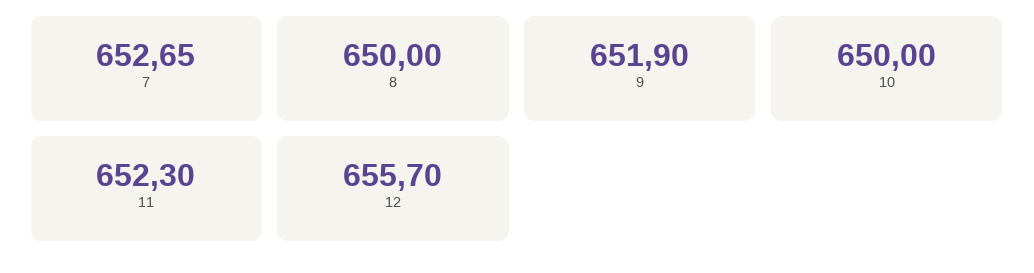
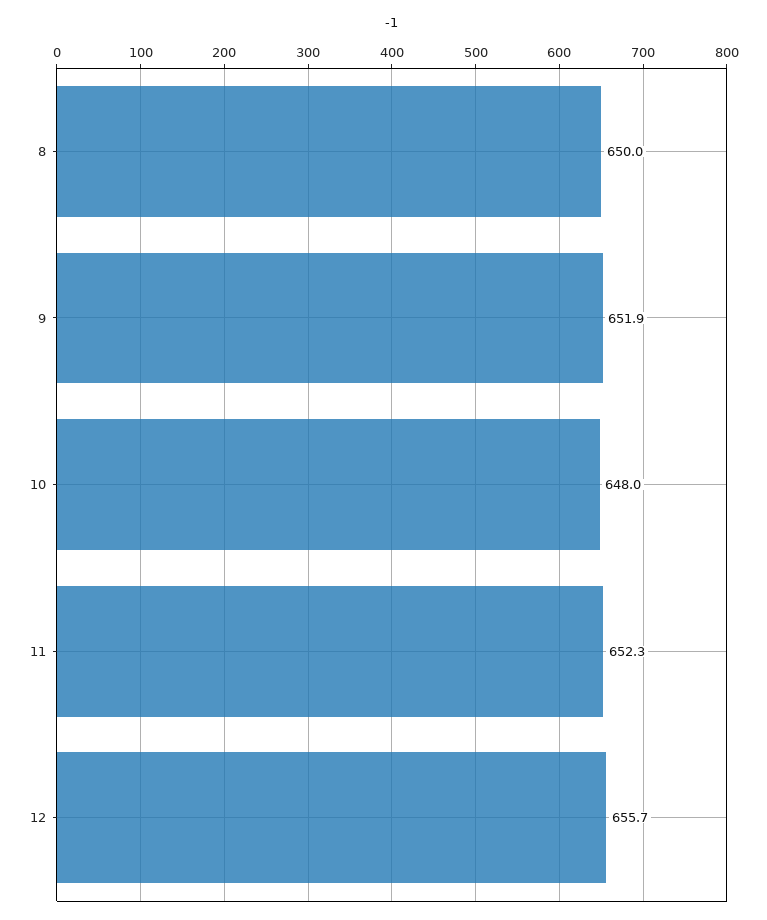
  {
-   "7": 652.65,
    "8": 650,
    "9": 651.9,
-   "10": 650,
+   "10": 648,
    "11": 652.3,
    "12": 655.7
  }

